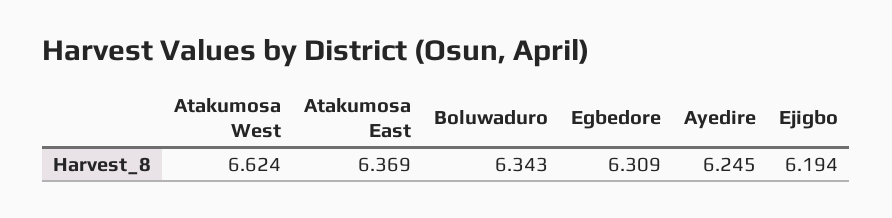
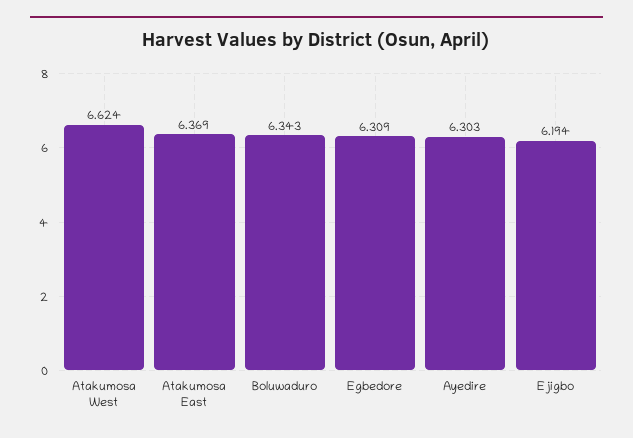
  {
    "Atakumosa West": 6.624,
    "Atakumosa East": 6.369,
    "Boluwaduro": 6.343,
    "Egbedore": 6.309,
-   "Ayedire": 6.245,
+   "Ayedire": 6.303,
    "Ejigbo": 6.194
  }

